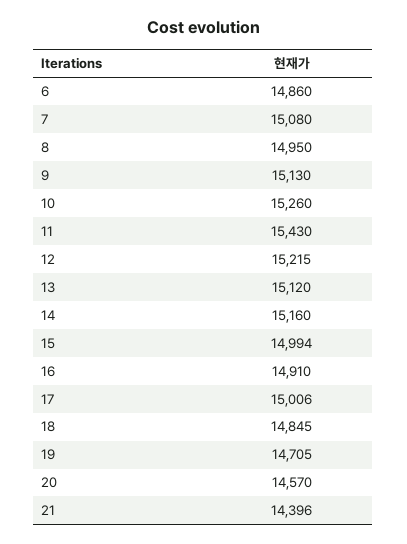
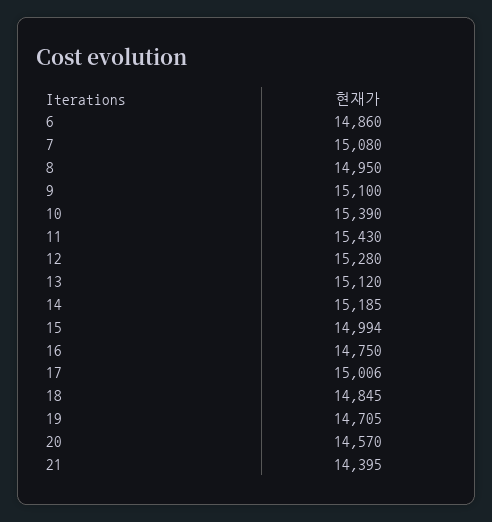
  {
    "6": 14860,
    "7": 15080,
    "8": 14950,
-   "9": 15130,
+   "9": 15100,
-   "10": 15260,
+   "10": 15390,
    "11": 15430,
-   "12": 15215,
+   "12": 15280,
    "13": 15120,
-   "14": 15160,
+   "14": 15185,
    "15": 14994,
-   "16": 14910,
+   "16": 14750,
    "17": 15006,
    "18": 14845,
    "19": 14705,
    "20": 14570,
-   "21": 14396
+   "21": 14395
  }

